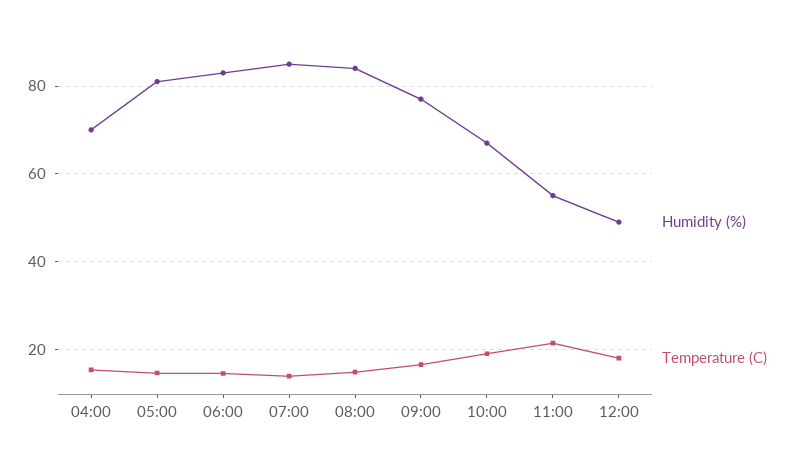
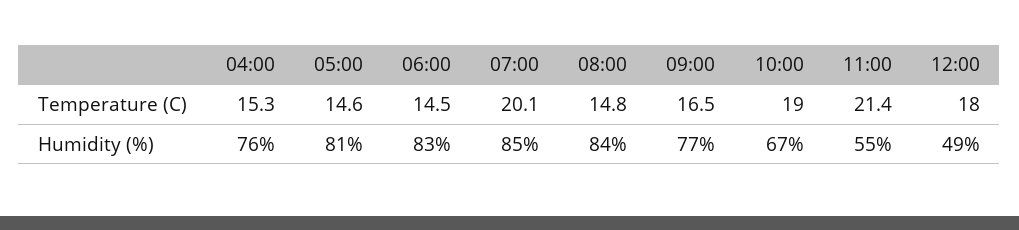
  {
    "Humidity (%)": {
-     "04:00": 70,
+     "04:00": 76,
      "05:00": 81,
      "06:00": 83,
      "07:00": 85,
      "08:00": 84,
      "09:00": 77,
      "10:00": 67,
      "11:00": 55,
      "12:00": 49
    },
    "Temperature (C)": {
      "04:00": 15.3,
      "05:00": 14.6,
      "06:00": 14.5,
-     "07:00": 14,
+     "07:00": 20.1,
      "08:00": 14.8,
      "09:00": 16.5,
      "10:00": 19,
      "11:00": 21.4,
      "12:00": 18
    }
  }

